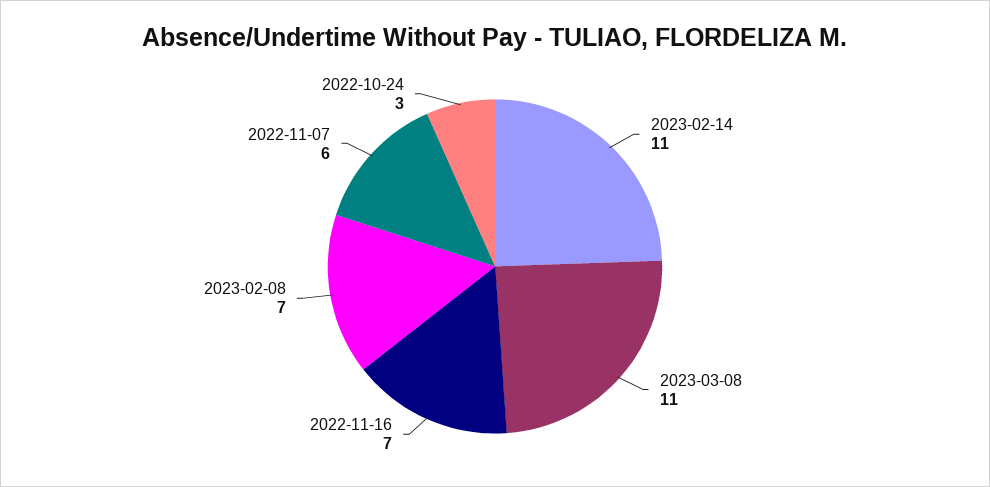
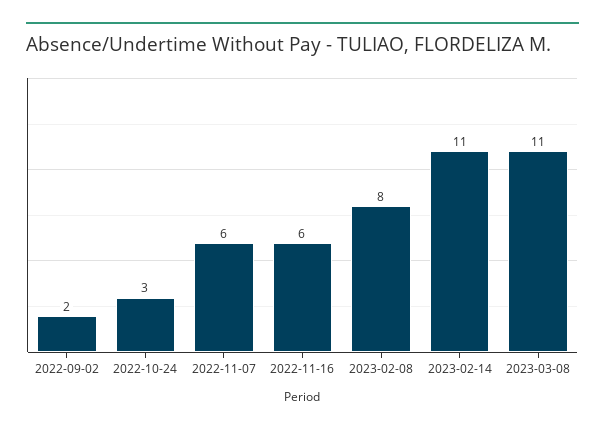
  {
    "2023-02-14": 11,
    "2023-03-08": 11,
-   "2022-11-16": 7,
+   "2022-11-16": 6,
-   "2023-02-08": 7,
+   "2023-02-08": 8,
    "2022-11-07": 6,
-   "2022-10-24": 3
+   "2022-10-24": 3,
+   "2022-09-02": 2
  }

